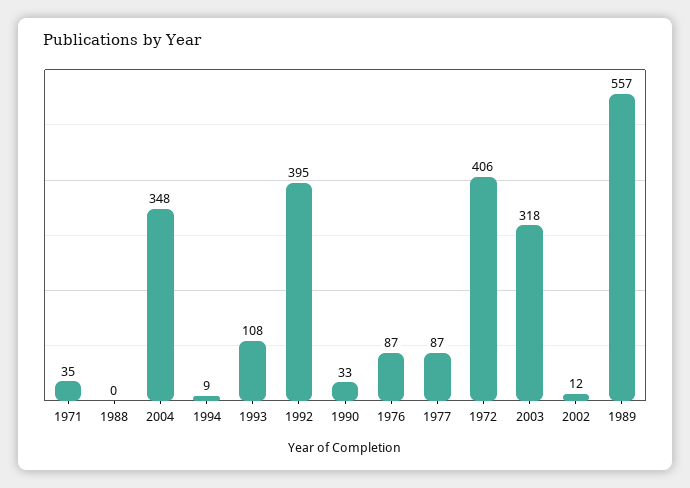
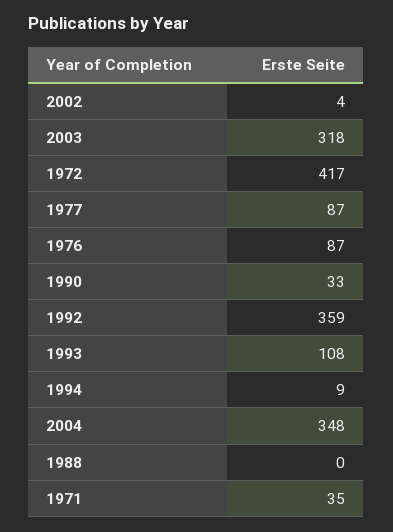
  {
    "1971": 35,
    "1988": 0,
    "2004": 348,
    "1994": 9,
    "1993": 108,
-   "1992": 395,
+   "1992": 359,
    "1990": 33,
    "1976": 87,
    "1977": 87,
-   "1972": 406,
+   "1972": 417,
    "2003": 318,
-   "2002": 12,
+   "2002": 4
-   "1989": 557
  }

